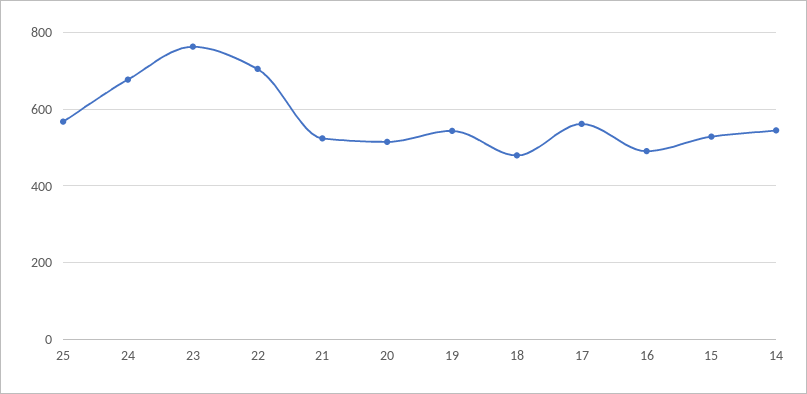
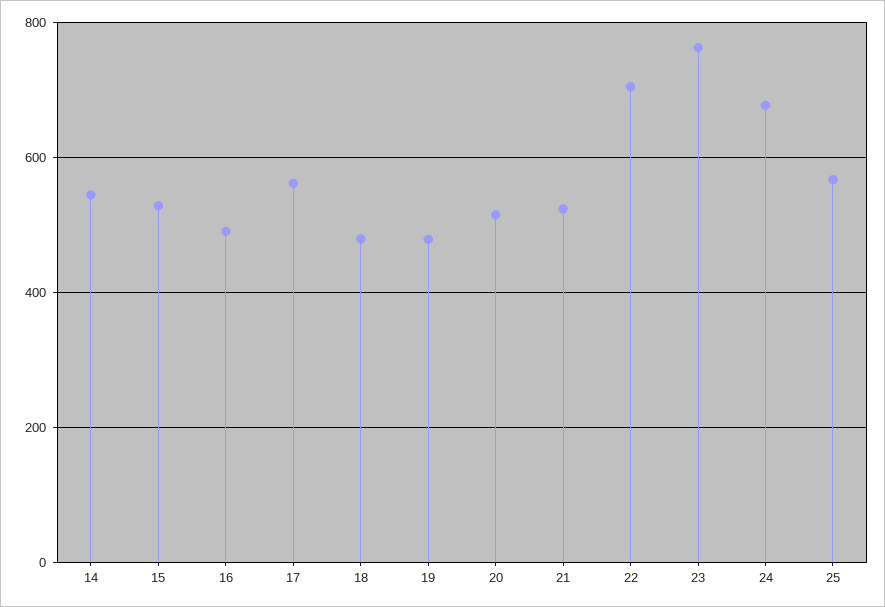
  {
    "25": 560,
    "24": 680,
    "23": 760,
    "22": 700,
    "21": 520,
    "20": 520,
-   "19": 540,
+   "19": 480,
    "18": 480,
    "17": 560,
    "16": 500,
    "15": 520,
    "14": 540
  }

